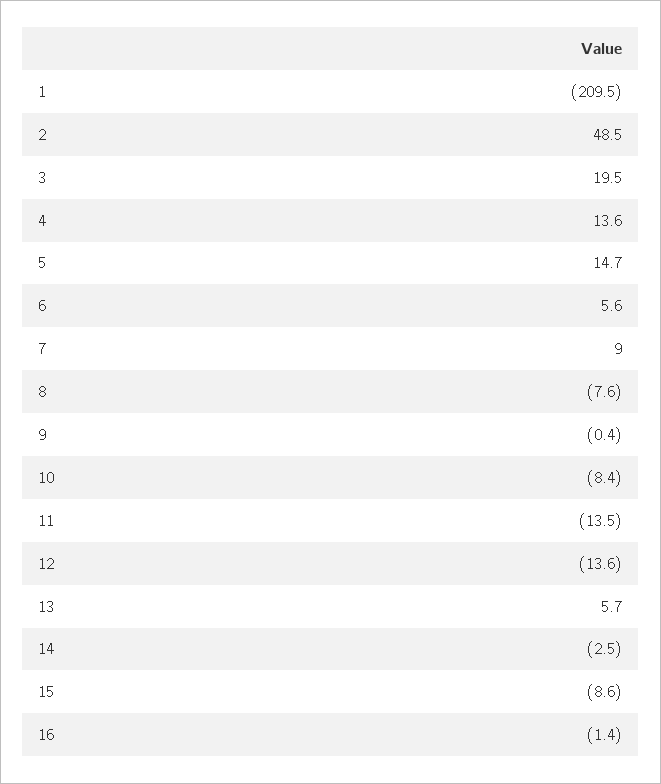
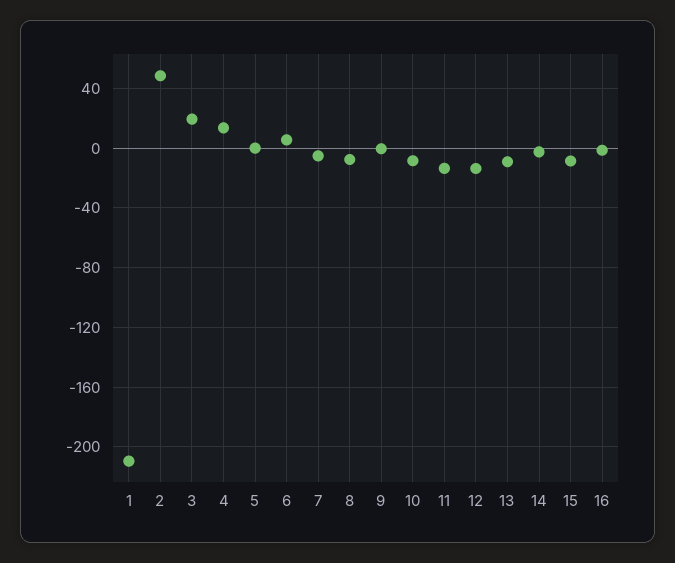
  {
    "1": -209.5,
    "2": 48.5,
    "3": 19.5,
    "4": 13.6,
-   "5": 14.7,
+   "5": 0,
    "6": 5.6,
-   "7": 9,
+   "7": -5,
    "8": -7.6,
    "9": -0.4,
    "10": -8.4,
    "11": -13.5,
    "12": -13.6,
-   "13": 5.7,
+   "13": -10,
    "14": -2.5,
    "15": -8.6,
    "16": -1.4
  }

